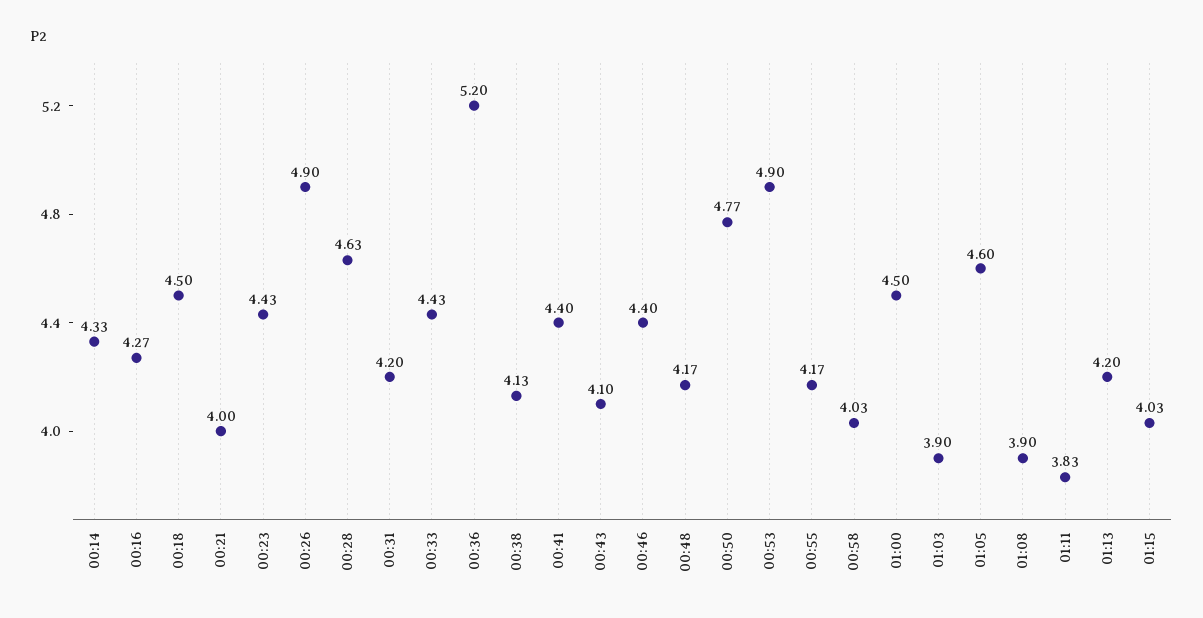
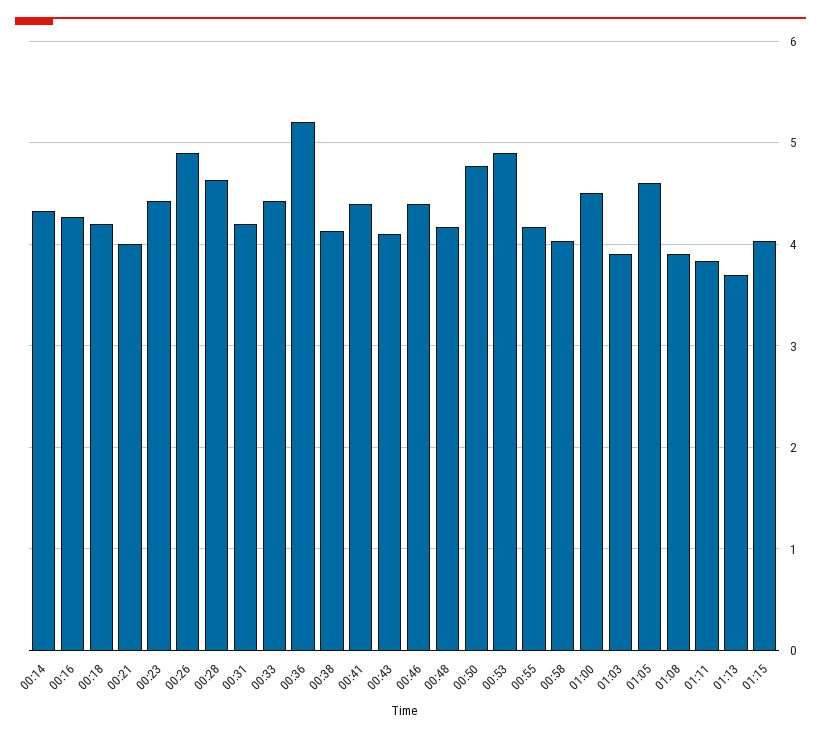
  {
    "00:14": 4.33,
    "00:16": 4.27,
-   "00:18": 4.5,
+   "00:18": 4.2,
    "00:21": 4,
    "00:23": 4.43,
    "00:26": 4.9,
    "00:28": 4.63,
    "00:31": 4.2,
    "00:33": 4.43,
    "00:36": 5.2,
    "00:38": 4.13,
    "00:41": 4.4,
    "00:43": 4.1,
    "00:46": 4.4,
    "00:48": 4.17,
    "00:50": 4.77,
    "00:53": 4.9,
    "00:55": 4.17,
    "00:58": 4.03,
    "01:00": 4.5,
    "01:03": 3.9,
    "01:05": 4.6,
    "01:08": 3.9,
    "01:11": 3.83,
-   "01:13": 4.2,
+   "01:13": 3.7,
    "01:15": 4.03
  }

